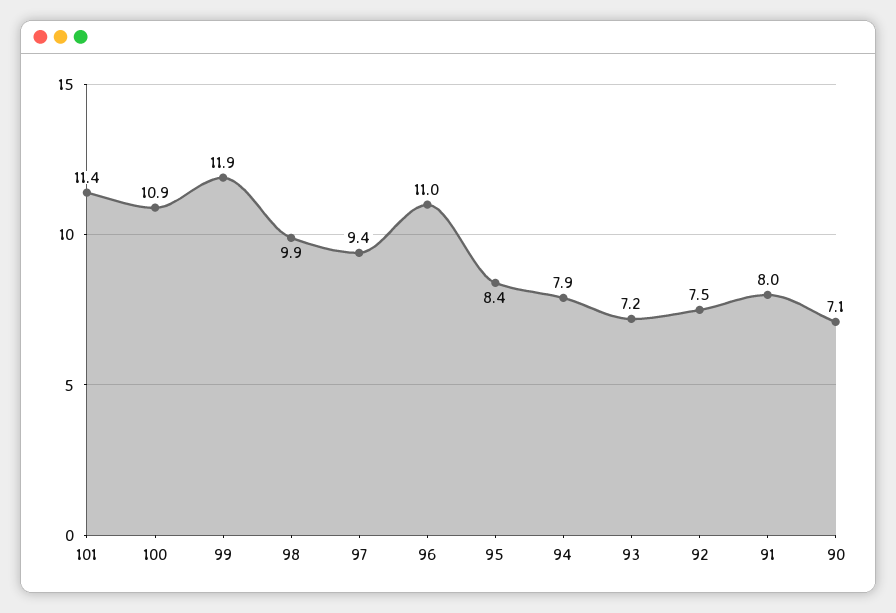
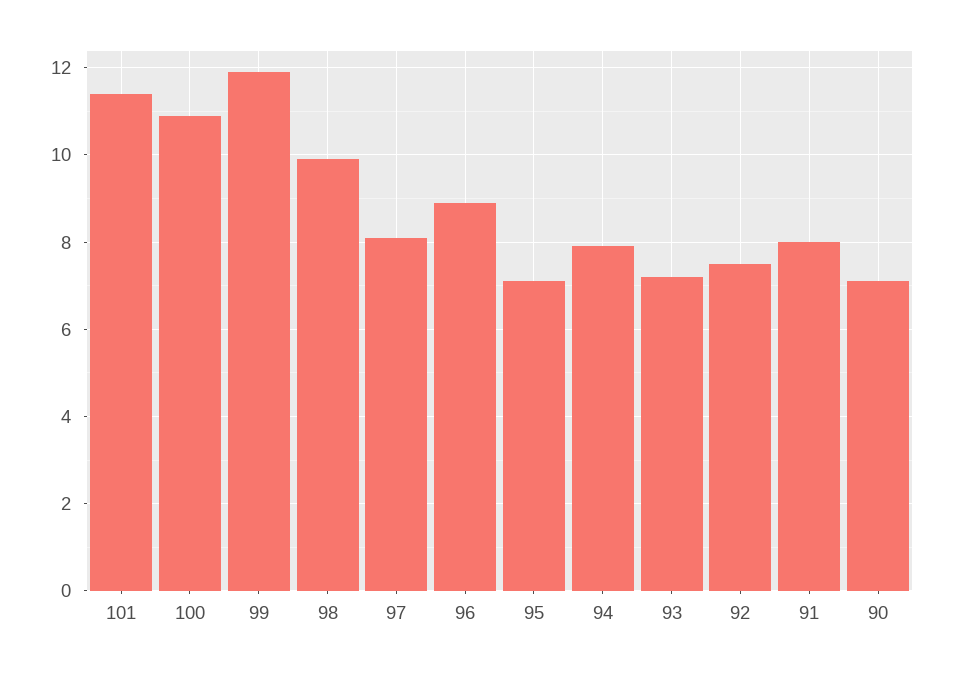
  {
    "101": 11.4,
    "100": 10.9,
    "99": 11.9,
    "98": 9.9,
-   "97": 9.4,
+   "97": 8,
-   "96": 11,
+   "96": 9,
-   "95": 8.4,
+   "95": 7,
    "94": 7.9,
    "93": 7.2,
    "92": 7.5,
    "91": 8,
    "90": 7.1
  }

